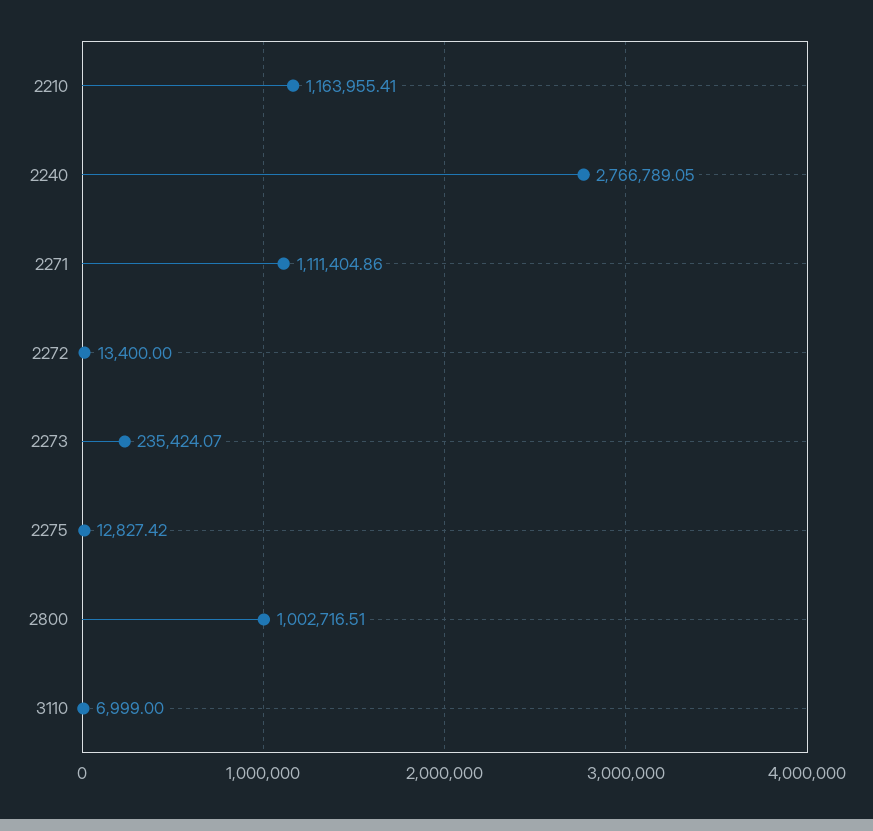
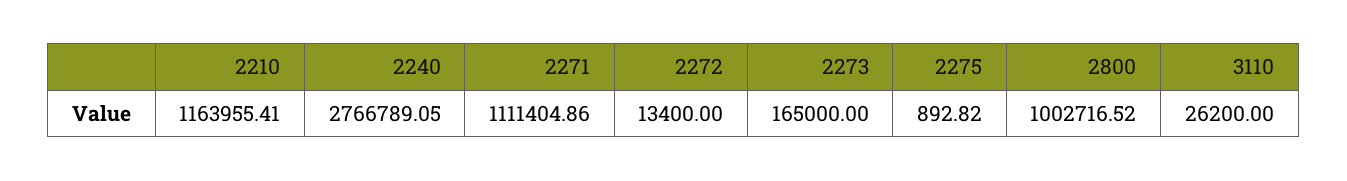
  {
    "2210": 1163955.41,
    "2240": 2766789.05,
    "2271": 1111404.86,
    "2272": 13400,
-   "2273": 235424.07,
+   "2273": 165000,
-   "2275": 12827.42,
+   "2275": 892.82,
-   "2800": 1002716.51,
+   "2800": 1002716.52,
-   "3110": 6999
+   "3110": 26200
  }

